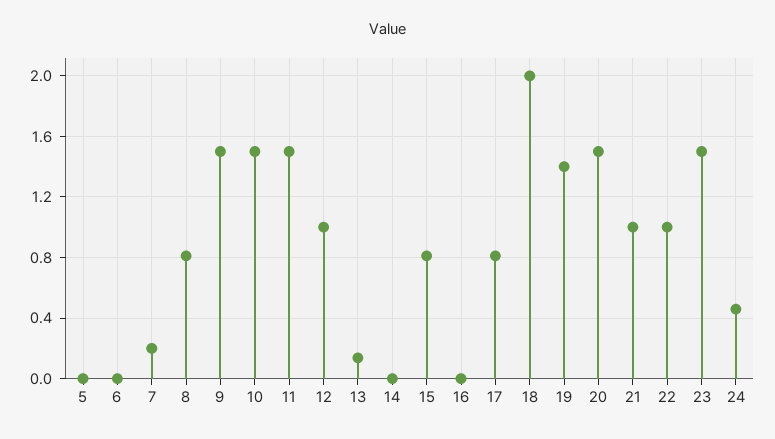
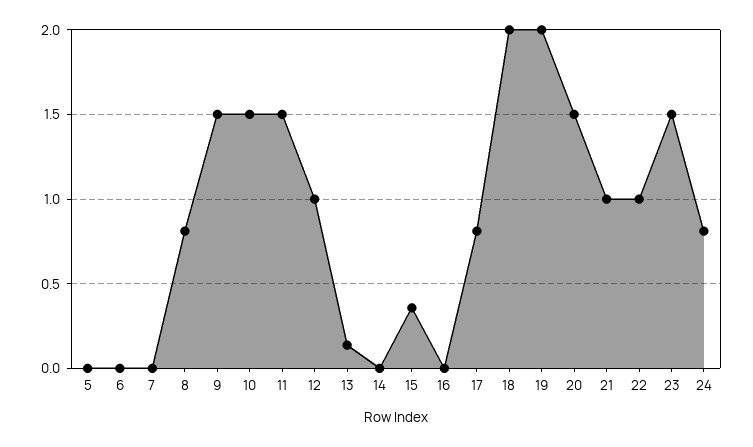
  {
    "5": 0,
    "6": 0,
-   "7": 0.2,
+   "7": 0,
    "8": 0.8,
    "9": 1.5,
    "10": 1.5,
    "11": 1.5,
    "12": 1,
    "13": 0.15,
    "14": 0,
-   "15": 0.8,
+   "15": 0.35,
    "16": 0,
    "17": 0.8,
    "18": 2,
-   "19": 1.4,
+   "19": 2,
    "20": 1.5,
    "21": 1,
    "22": 1,
    "23": 1.5,
-   "24": 0.45
+   "24": 0.8
  }

